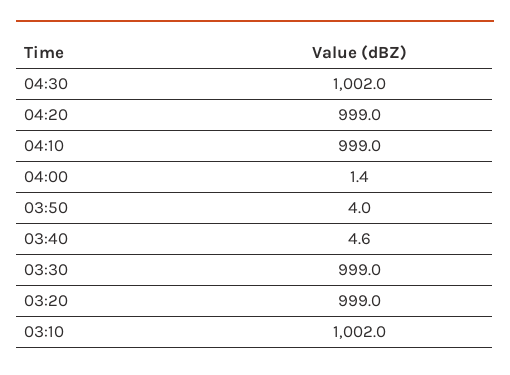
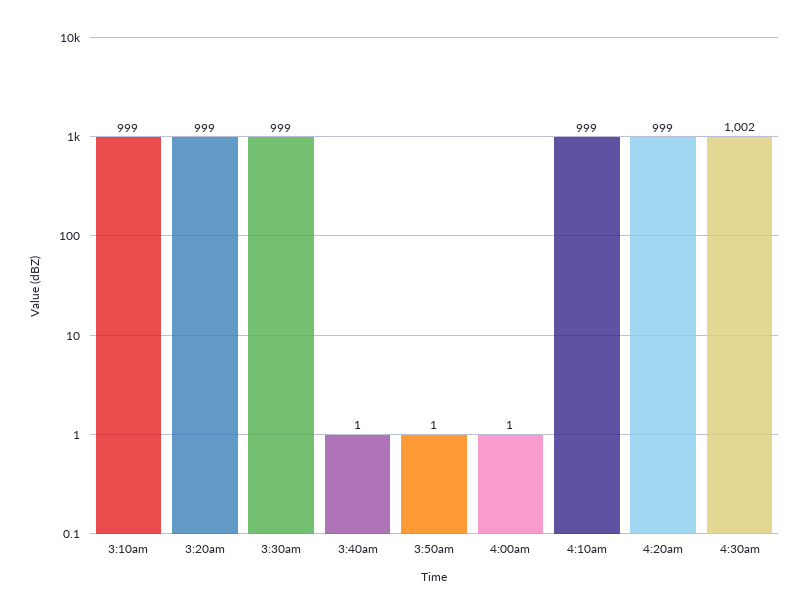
  {
    "04:30": 1002,
    "04:20": 999,
    "04:10": 999,
    "04:00": 1.4,
-   "03:50": 4,
+   "03:50": 1,
-   "03:40": 4.6,
+   "03:40": 1,
    "03:30": 999,
    "03:20": 999,
-   "03:10": 1002
+   "03:10": 999
  }

